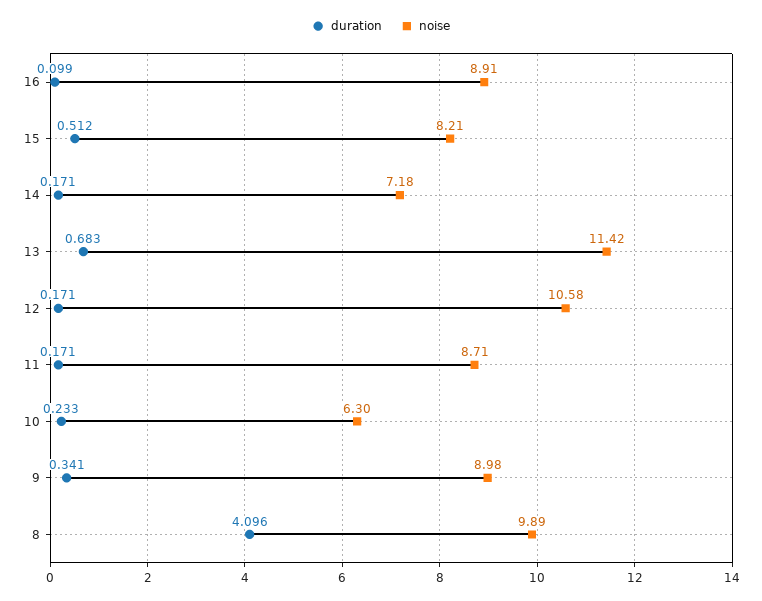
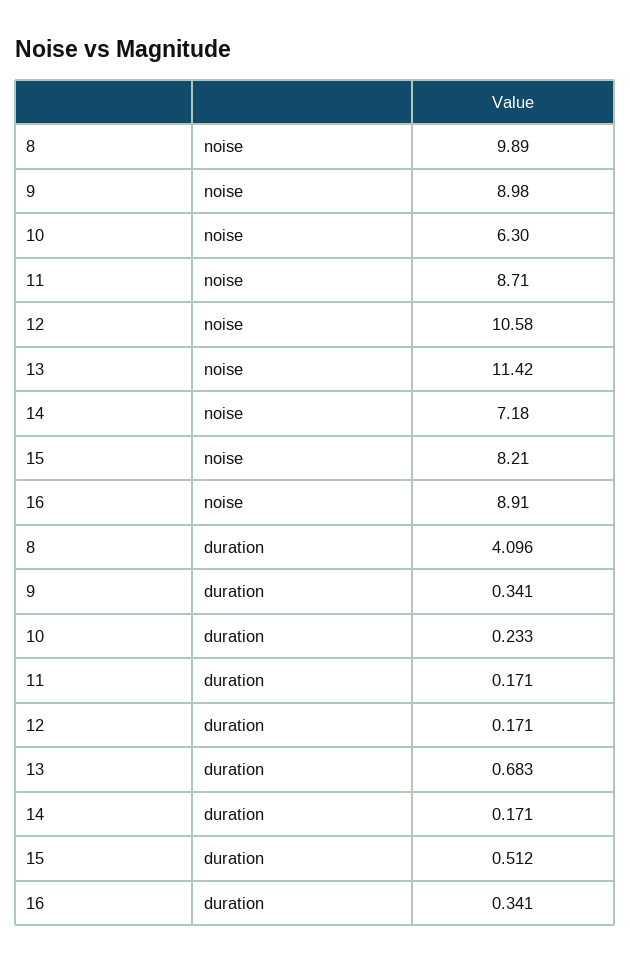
  {
    "duration": {
-     "16": 0.099,
+     "16": 0.341,
      "15": 0.512,
      "14": 0.171,
      "13": 0.683,
      "12": 0.171,
      "11": 0.171,
      "10": 0.233,
      "9": 0.341,
      "8": 4.096
    },
    "noise": {
      "16": 8.91,
      "15": 8.21,
      "14": 7.18,
      "13": 11.42,
      "12": 10.58,
      "11": 8.71,
      "10": 6.3,
      "9": 8.98,
      "8": 9.89
    }
  }

